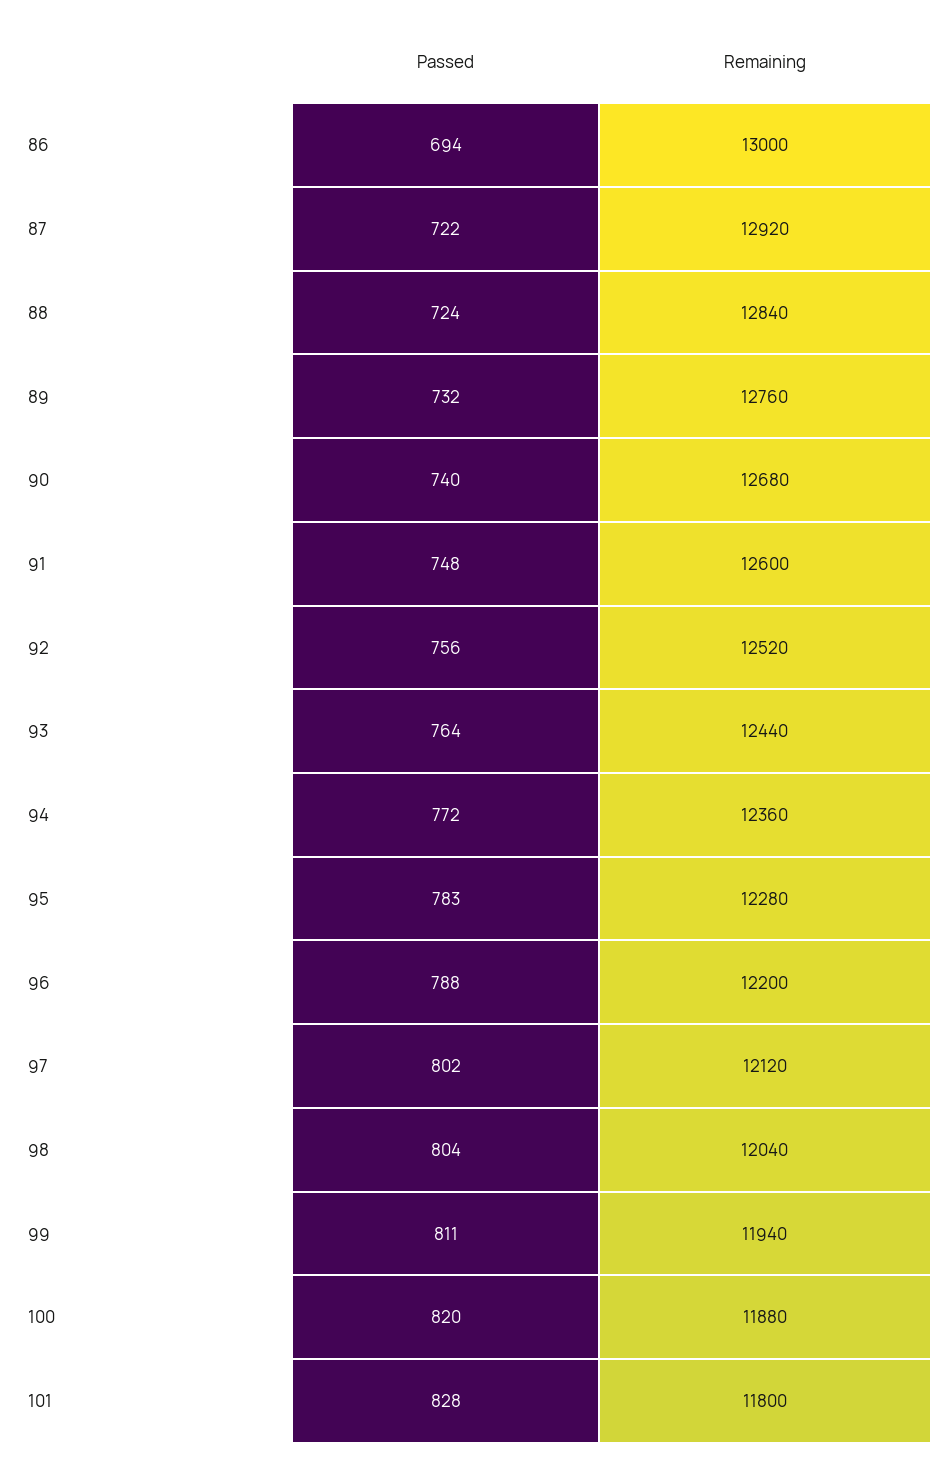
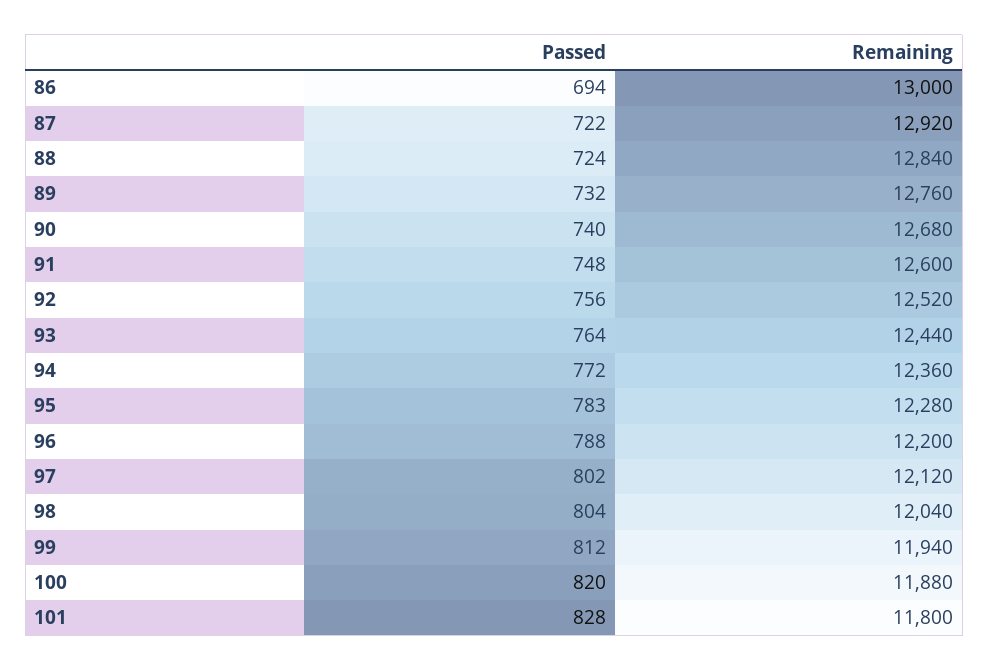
  {
    "Passed": {
      "86": 694,
      "87": 722,
      "88": 724,
      "89": 732,
      "90": 740,
      "91": 748,
      "92": 756,
      "93": 764,
      "94": 772,
      "95": 783,
      "96": 788,
      "97": 802,
      "98": 804,
-     "99": 811,
+     "99": 812,
      "100": 820,
      "101": 828
    },
    "Remaining": {
      "86": 13000,
      "87": 12920,
      "88": 12840,
      "89": 12760,
      "90": 12680,
      "91": 12600,
      "92": 12520,
      "93": 12440,
      "94": 12360,
      "95": 12280,
      "96": 12200,
      "97": 12120,
      "98": 12040,
      "99": 11940,
      "100": 11880,
      "101": 11800
    }
  }

